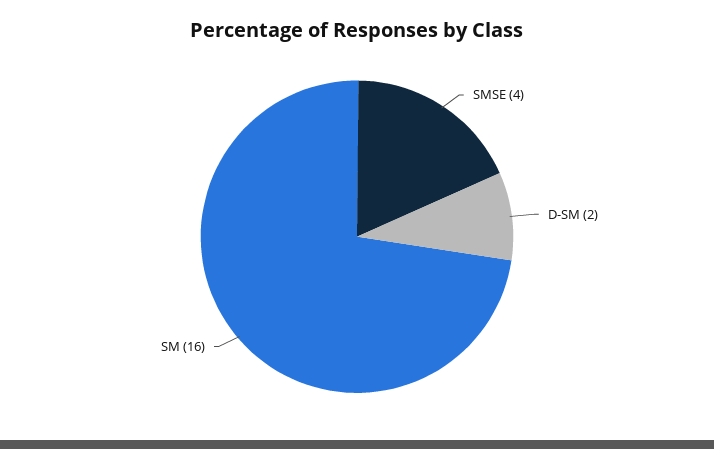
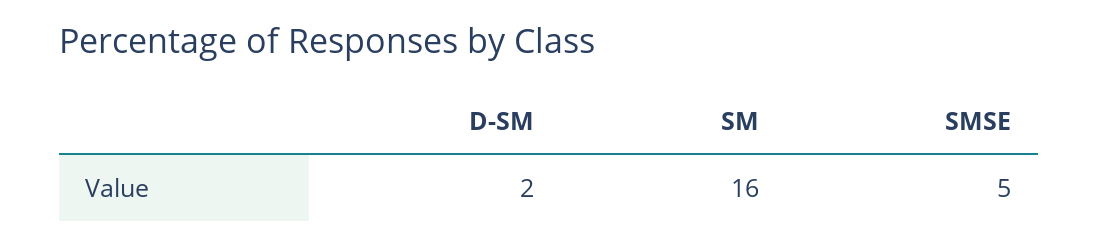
  {
-   "SMSE": 4,
+   "SMSE": 5,
    "D-SM": 2,
    "SM": 16
  }

